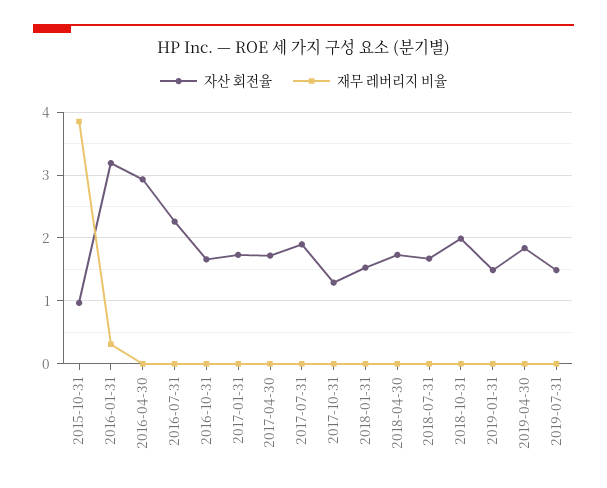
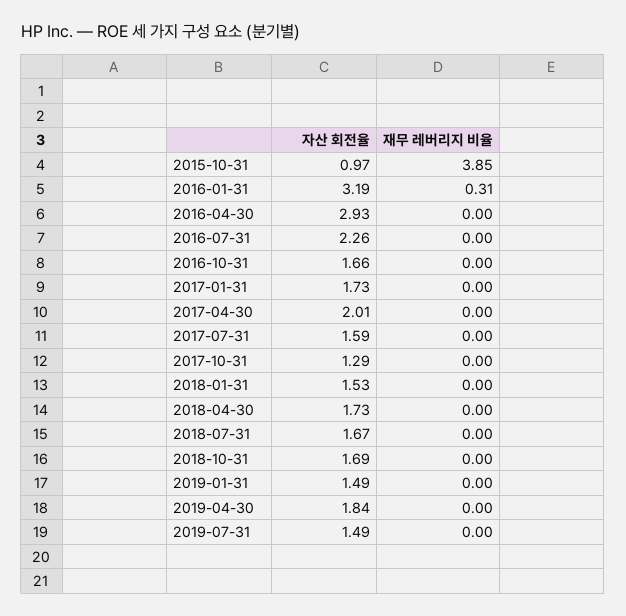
  {
    "자산 회전율": {
      "2015-10-31": 0.97,
      "2016-01-31": 3.19,
      "2016-04-30": 2.93,
      "2016-07-31": 2.26,
      "2016-10-31": 1.66,
      "2017-01-31": 1.73,
-     "2017-04-30": 1.7,
+     "2017-04-30": 2.01,
-     "2017-07-31": 1.9,
+     "2017-07-31": 1.59,
      "2017-10-31": 1.29,
      "2018-01-31": 1.53,
      "2018-04-30": 1.73,
      "2018-07-31": 1.67,
-     "2018-10-31": 2,
+     "2018-10-31": 1.69,
      "2019-01-31": 1.49,
      "2019-04-30": 1.84,
      "2019-07-31": 1.49
    },
    "재무 레버리지 비율": {
      "2015-10-31": 3.85,
      "2016-01-31": 0.31,
      "2016-04-30": 0,
      "2016-07-31": 0,
      "2016-10-31": 0,
      "2017-01-31": 0,
      "2017-04-30": 0,
      "2017-07-31": 0,
      "2017-10-31": 0,
      "2018-01-31": 0,
      "2018-04-30": 0,
      "2018-07-31": 0,
      "2018-10-31": 0,
      "2019-01-31": 0,
      "2019-04-30": 0,
      "2019-07-31": 0
    }
  }

